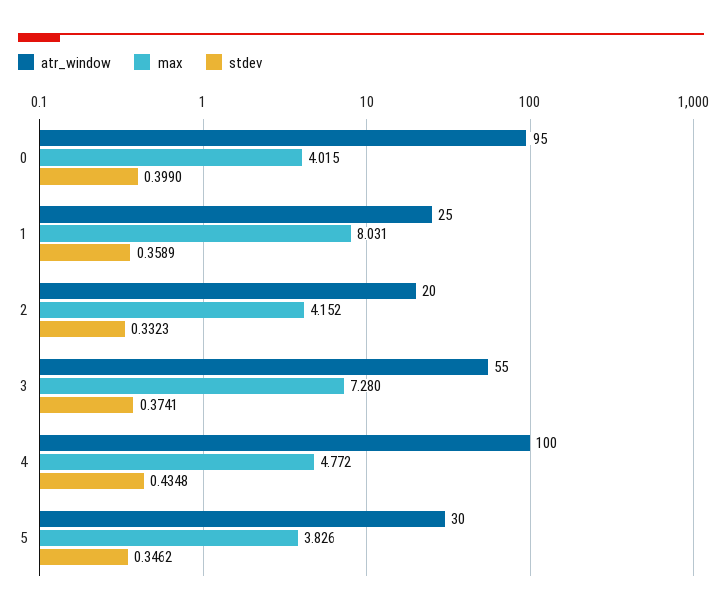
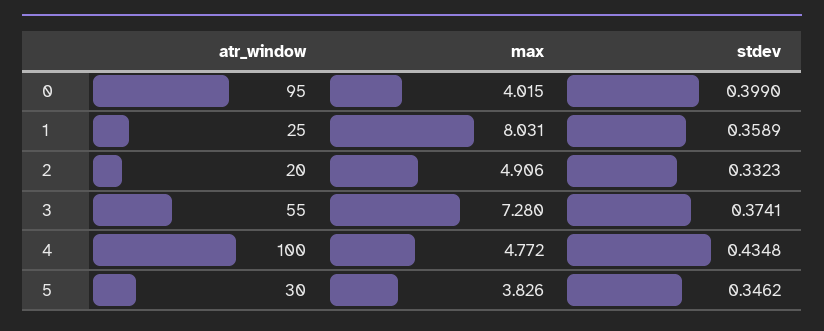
  {
    "atr_window": {
      "0": 95,
      "1": 25,
      "2": 20,
      "3": 55,
      "4": 100,
      "5": 30
    },
    "max": {
      "0": 4.015,
      "1": 8.031,
-     "2": 4.152,
+     "2": 4.906,
      "3": 7.28,
      "4": 4.772,
      "5": 3.826
    },
    "stdev": {
      "0": 0.399,
      "1": 0.3589,
      "2": 0.3323,
      "3": 0.3741,
      "4": 0.4348,
      "5": 0.3462
    }
  }

